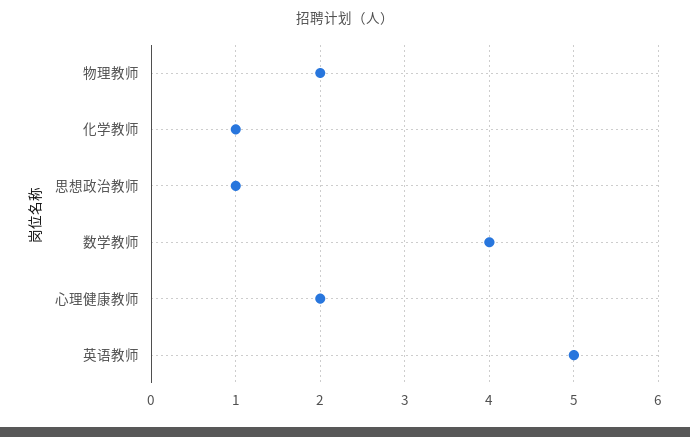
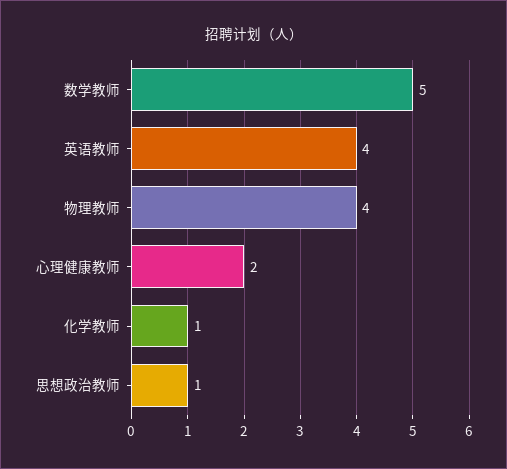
  {
-   "物理教师": 2,
+   "物理教师": 4,
    "化学教师": 1,
    "思想政治教师": 1,
-   "数学教师": 4,
+   "数学教师": 5,
    "心理健康教师": 2,
-   "英语教师": 5
+   "英语教师": 4
  }

